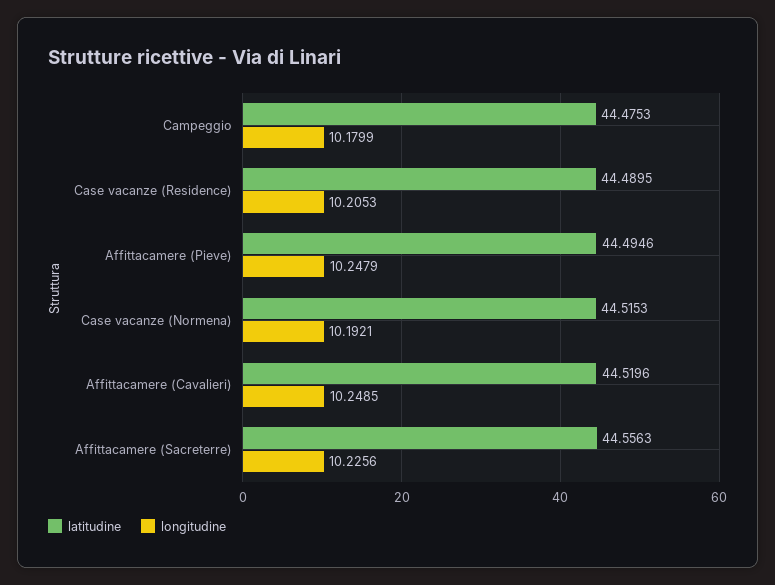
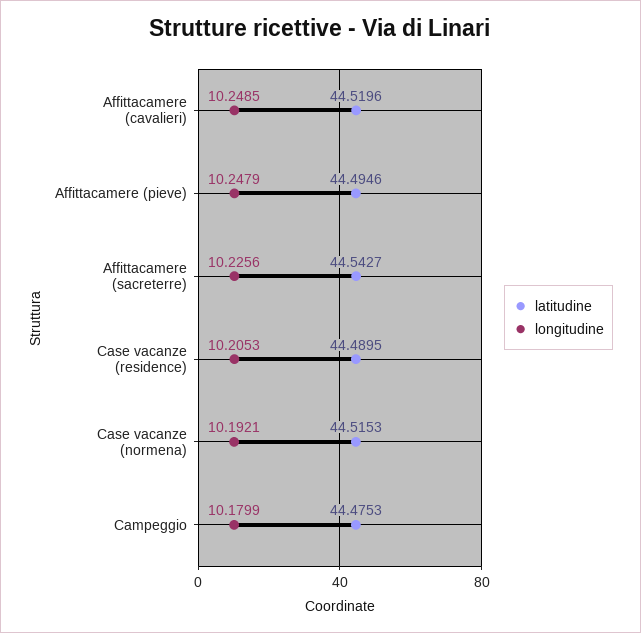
  {
    "latitudine": {
      "Campeggio": 44.4753,
      "Case vacanze (Residence)": 44.4895,
      "Affittacamere (Pieve)": 44.4946,
      "Case vacanze (Normena)": 44.5153,
      "Affittacamere (Cavalieri)": 44.5196,
-     "Affittacamere (Sacreterre)": 44.5563
+     "Affittacamere (Sacreterre)": 44.5427
    },
    "longitudine": {
      "Campeggio": 10.1799,
      "Case vacanze (Residence)": 10.2053,
      "Affittacamere (Pieve)": 10.2479,
      "Case vacanze (Normena)": 10.1921,
      "Affittacamere (Cavalieri)": 10.2485,
      "Affittacamere (Sacreterre)": 10.2256
    }
  }

